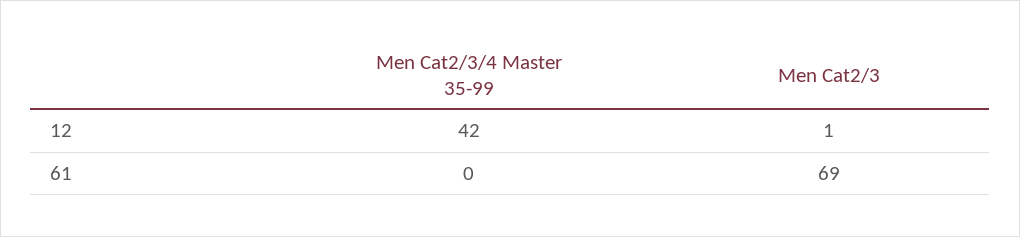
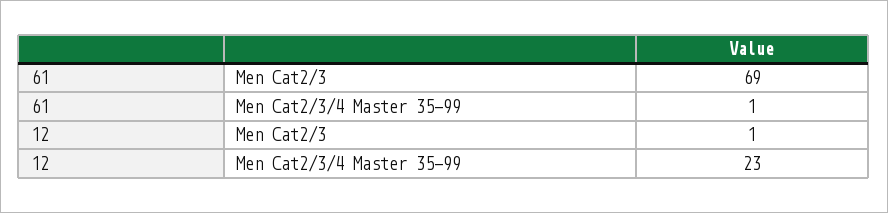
  {
    "Men Cat2/3/4 Master 35-99": {
-     "12": 42,
+     "12": 23,
-     "61": 0
+     "61": 1
    },
    "Men Cat2/3": {
      "12": 1,
      "61": 69
    }
  }

